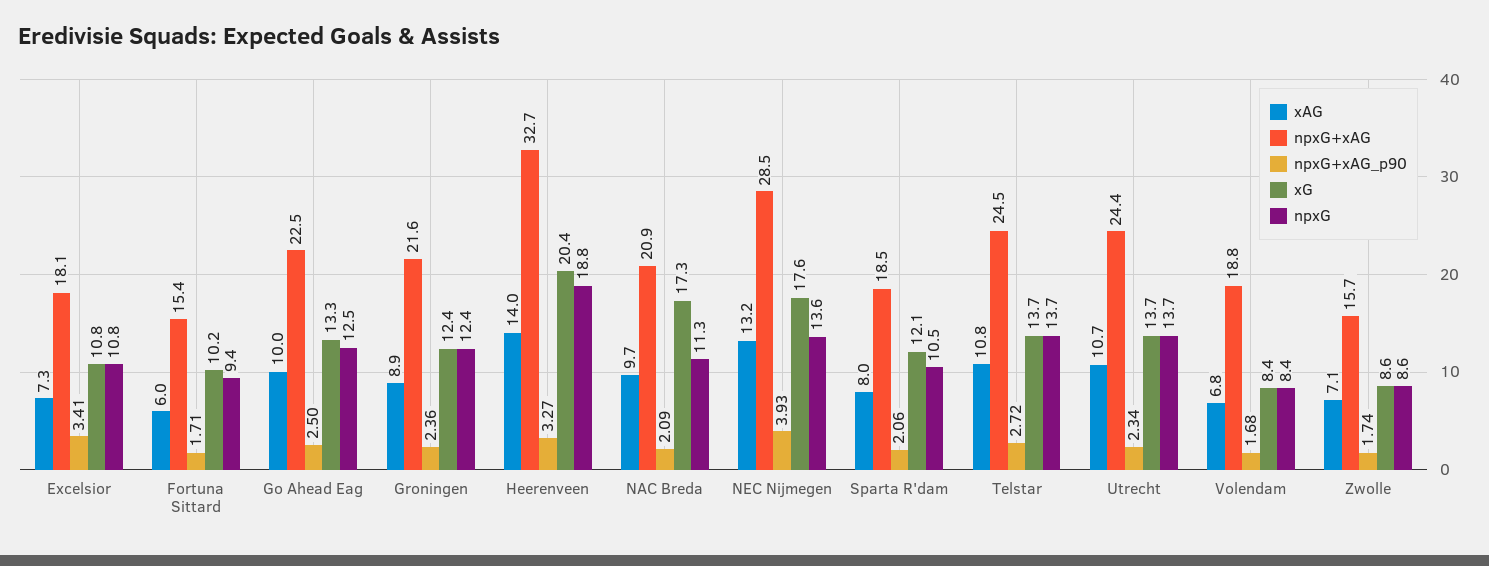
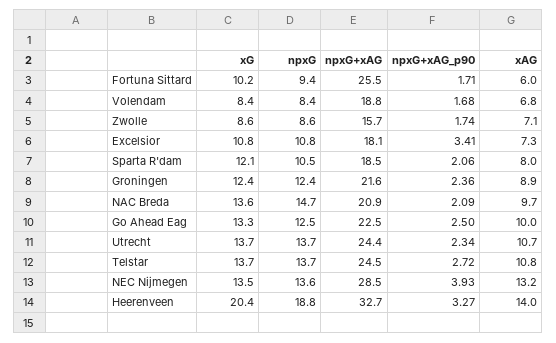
  {
    "xAG": {
      "Excelsior": 7.3,
      "Fortuna Sittard": 6,
      "Go Ahead Eag": 10,
      "Groningen": 8.9,
      "Heerenveen": 14,
      "NAC Breda": 9.7,
      "NEC Nijmegen": 13.2,
      "Sparta R'dam": 8,
      "Telstar": 10.8,
      "Utrecht": 10.7,
      "Volendam": 6.8,
      "Zwolle": 7.1
    },
    "npxG+xAG": {
      "Excelsior": 18.1,
-     "Fortuna Sittard": 15.4,
+     "Fortuna Sittard": 25.5,
      "Go Ahead Eag": 22.5,
      "Groningen": 21.6,
      "Heerenveen": 32.7,
      "NAC Breda": 20.9,
      "NEC Nijmegen": 28.5,
      "Sparta R'dam": 18.5,
      "Telstar": 24.5,
      "Utrecht": 24.4,
      "Volendam": 18.8,
      "Zwolle": 15.7
    },
    "npxG+xAG_p90": {
      "Excelsior": 3.41,
      "Fortuna Sittard": 1.71,
      "Go Ahead Eag": 2.5,
      "Groningen": 2.36,
      "Heerenveen": 3.27,
      "NAC Breda": 2.09,
      "NEC Nijmegen": 3.93,
      "Sparta R'dam": 2.06,
      "Telstar": 2.72,
      "Utrecht": 2.34,
      "Volendam": 1.68,
      "Zwolle": 1.74
    },
    "xG": {
      "Excelsior": 10.8,
      "Fortuna Sittard": 10.2,
      "Go Ahead Eag": 13.3,
      "Groningen": 12.4,
      "Heerenveen": 20.4,
-     "NAC Breda": 17.3,
+     "NAC Breda": 13.6,
-     "NEC Nijmegen": 17.6,
+     "NEC Nijmegen": 13.5,
      "Sparta R'dam": 12.1,
      "Telstar": 13.7,
      "Utrecht": 13.7,
      "Volendam": 8.4,
      "Zwolle": 8.6
    },
    "npxG": {
      "Excelsior": 10.8,
      "Fortuna Sittard": 9.4,
      "Go Ahead Eag": 12.5,
      "Groningen": 12.4,
      "Heerenveen": 18.8,
-     "NAC Breda": 11.3,
+     "NAC Breda": 14.7,
      "NEC Nijmegen": 13.6,
      "Sparta R'dam": 10.5,
      "Telstar": 13.7,
      "Utrecht": 13.7,
      "Volendam": 8.4,
      "Zwolle": 8.6
    }
  }

